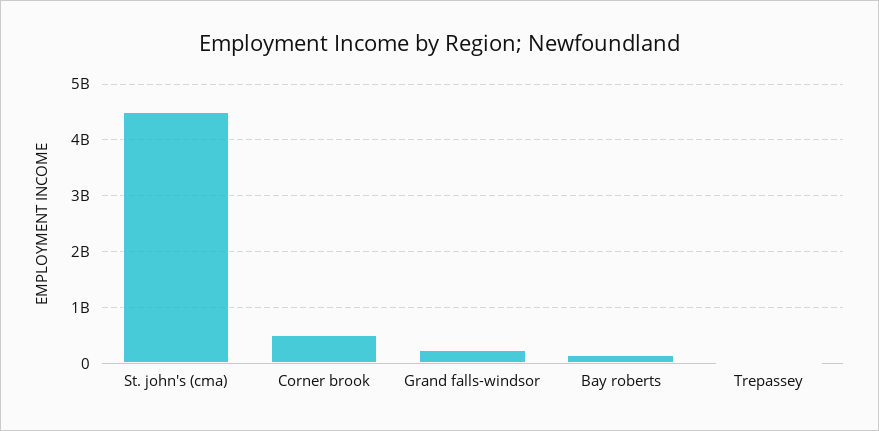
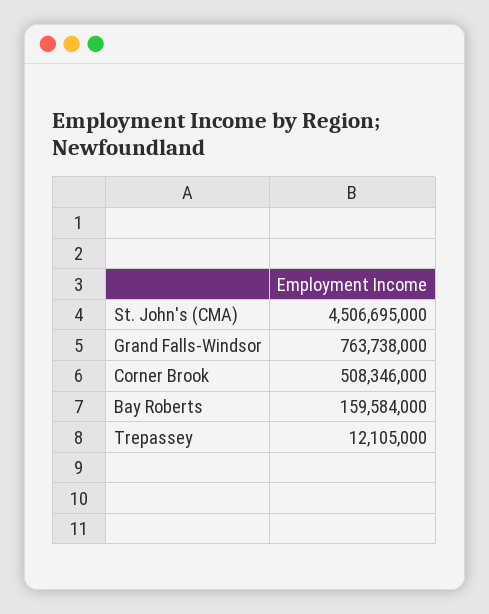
  {
    "St. john's (cma)": 4506695000,
    "Corner brook": 508346000,
-   "Grand falls-windsor": 200000000,
+   "Grand falls-windsor": 763738000,
    "Bay roberts": 159584000,
    "Trepassey": 12105000
  }

